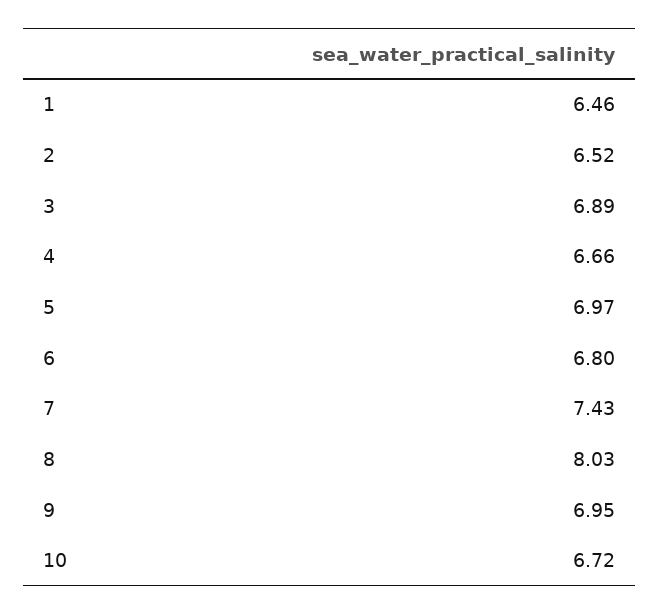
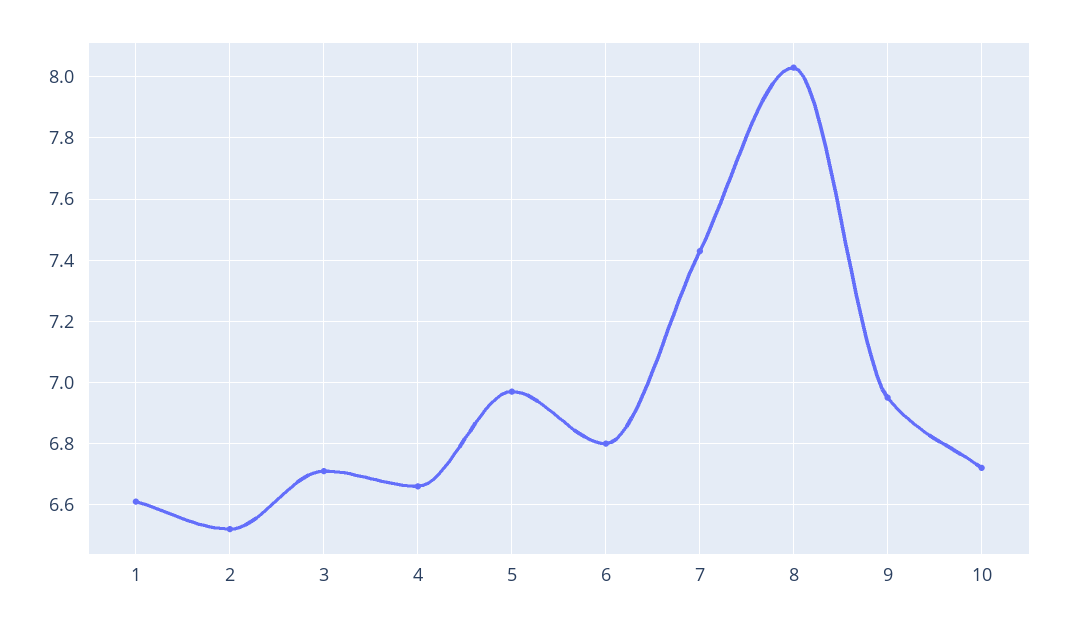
  {
-   "1": 6.46,
+   "1": 6.6,
    "2": 6.52,
-   "3": 6.89,
+   "3": 6.7,
    "4": 6.66,
    "5": 6.97,
    "6": 6.8,
    "7": 7.43,
    "8": 8.03,
    "9": 6.95,
    "10": 6.72
  }

